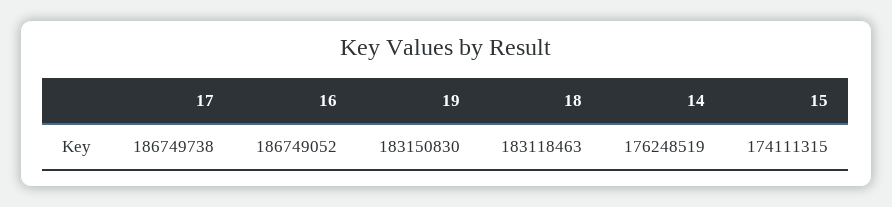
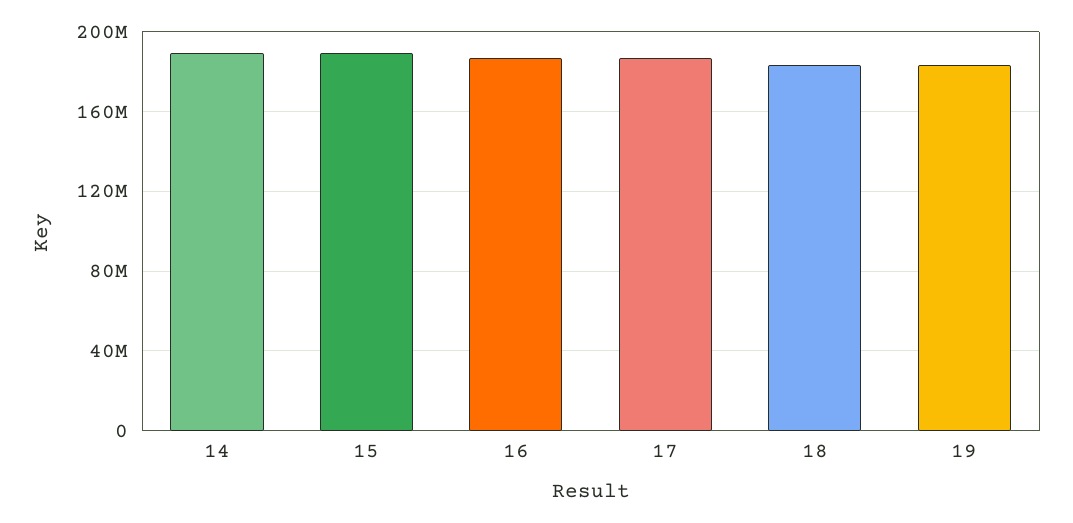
  {
    "17": 186749738,
    "16": 186749052,
    "19": 183150830,
    "18": 183118463,
-   "14": 176248519,
+   "14": 190000000,
-   "15": 174111315
+   "15": 190000000
  }

